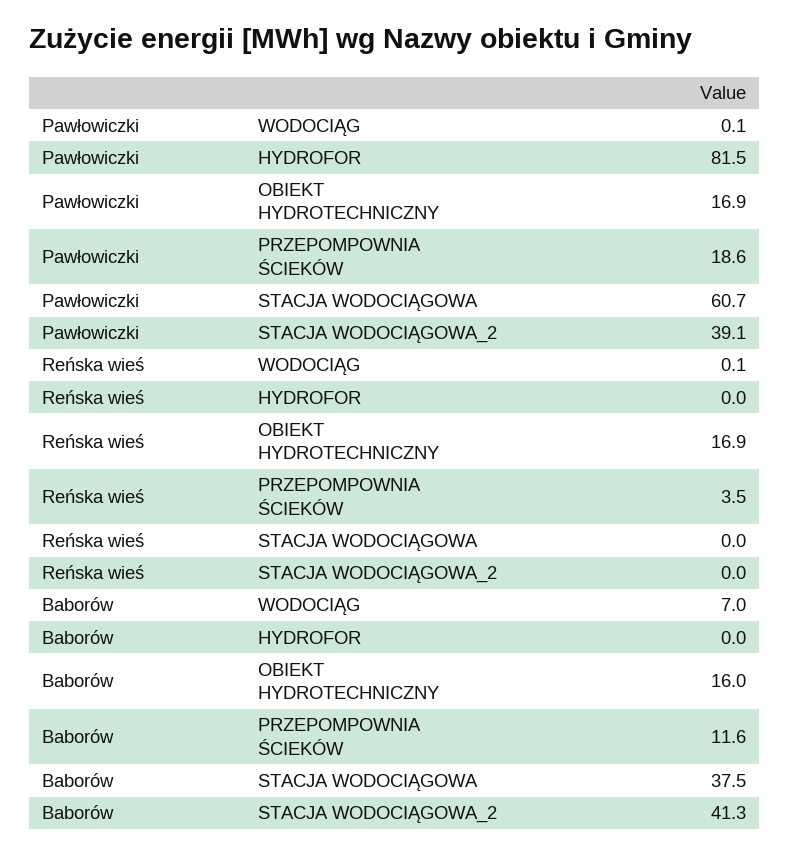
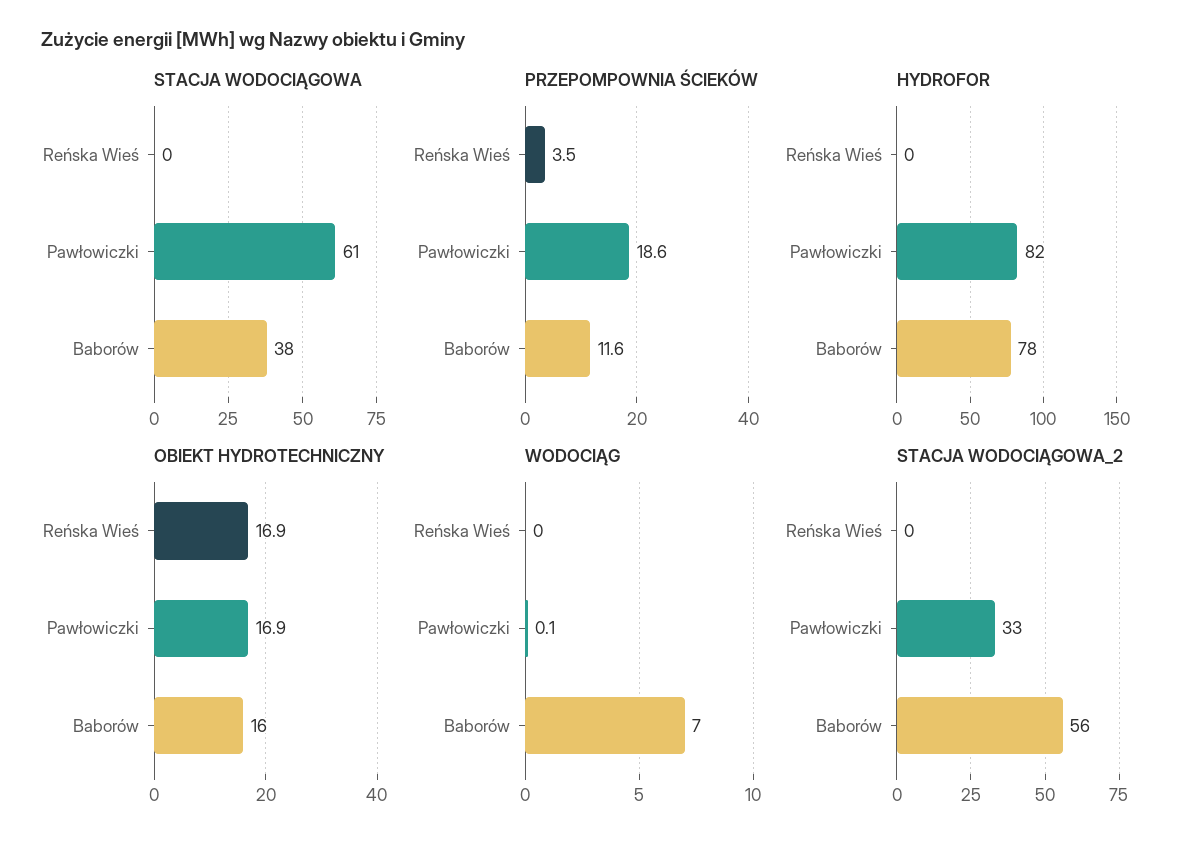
  {
    "WODOCIĄG": {
      "Pawłowiczki": 0.1,
-     "Reńska wieś": 0.1,
+     "Reńska wieś": 0,
      "Baborów": 7
    },
    "HYDROFOR": {
      "Pawłowiczki": 81.5,
      "Reńska wieś": 0,
-     "Baborów": 0
+     "Baborów": 78
    },
    "OBIEKT HYDROTECHNICZNY": {
      "Pawłowiczki": 16.9,
      "Reńska wieś": 16.9,
      "Baborów": 16
    },
    "PRZEPOMPOWNIA ŚCIEKÓW": {
      "Pawłowiczki": 18.6,
      "Reńska wieś": 3.5,
      "Baborów": 11.6
    },
    "STACJA WODOCIĄGOWA": {
      "Pawłowiczki": 60.7,
      "Reńska wieś": 0,
      "Baborów": 37.5
    },
    "STACJA WODOCIĄGOWA_2": {
-     "Pawłowiczki": 39.1,
+     "Pawłowiczki": 33,
      "Reńska wieś": 0,
-     "Baborów": 41.3
+     "Baborów": 56
    }
  }

